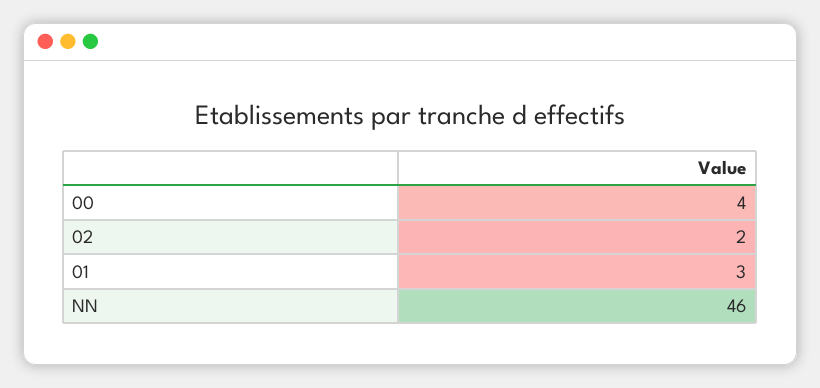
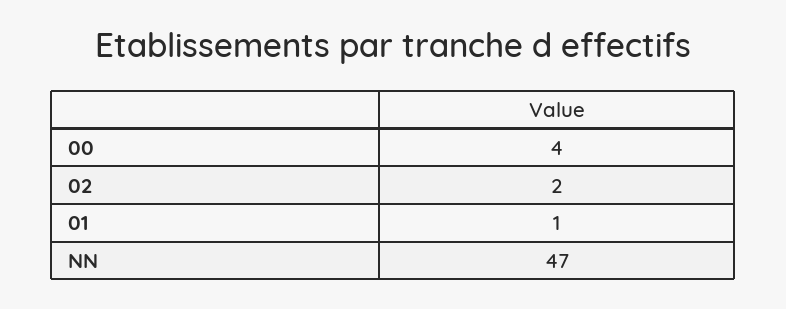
  {
    "00": 4,
    "02": 2,
-   "01": 3,
+   "01": 1,
-   "NN": 46
+   "NN": 47
  }

